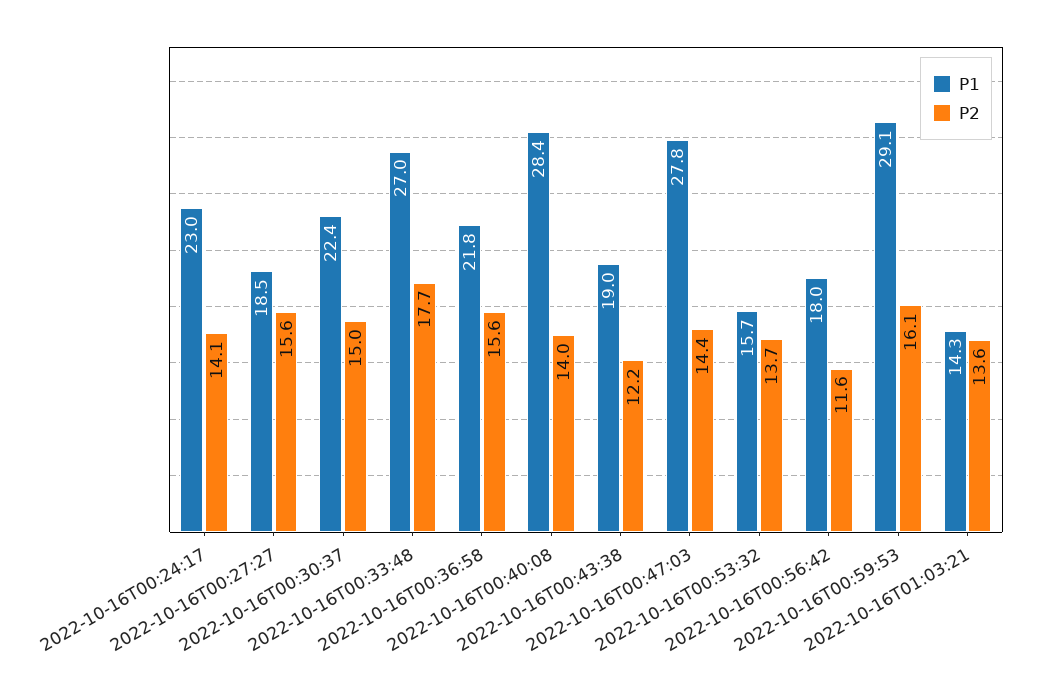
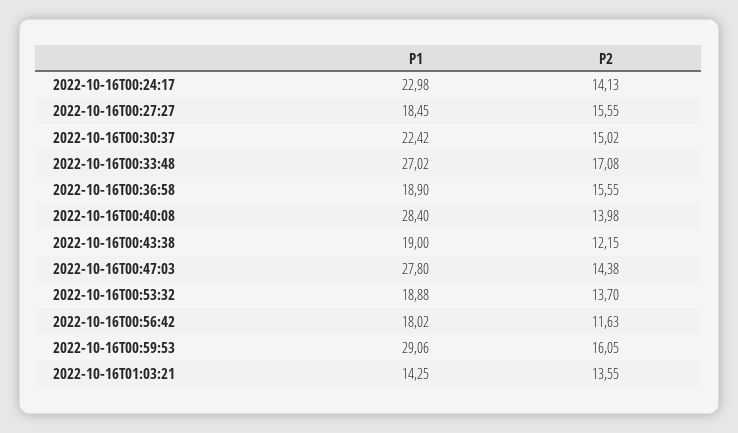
  {
    "P1": {
      "2022-10-16T00:24:17": 22.98,
      "2022-10-16T00:27:27": 18.45,
      "2022-10-16T00:30:37": 22.42,
      "2022-10-16T00:33:48": 27.02,
-     "2022-10-16T00:36:58": 21.8,
+     "2022-10-16T00:36:58": 18.9,
      "2022-10-16T00:40:08": 28.4,
      "2022-10-16T00:43:38": 19,
      "2022-10-16T00:47:03": 27.8,
-     "2022-10-16T00:53:32": 15.7,
+     "2022-10-16T00:53:32": 18.88,
      "2022-10-16T00:56:42": 18.02,
      "2022-10-16T00:59:53": 29.06,
      "2022-10-16T01:03:21": 14.25
    },
    "P2": {
      "2022-10-16T00:24:17": 14.13,
      "2022-10-16T00:27:27": 15.55,
      "2022-10-16T00:30:37": 15.02,
-     "2022-10-16T00:33:48": 17.7,
+     "2022-10-16T00:33:48": 17.08,
      "2022-10-16T00:36:58": 15.55,
      "2022-10-16T00:40:08": 13.98,
      "2022-10-16T00:43:38": 12.15,
      "2022-10-16T00:47:03": 14.38,
      "2022-10-16T00:53:32": 13.7,
      "2022-10-16T00:56:42": 11.63,
      "2022-10-16T00:59:53": 16.05,
      "2022-10-16T01:03:21": 13.55
    }
  }

